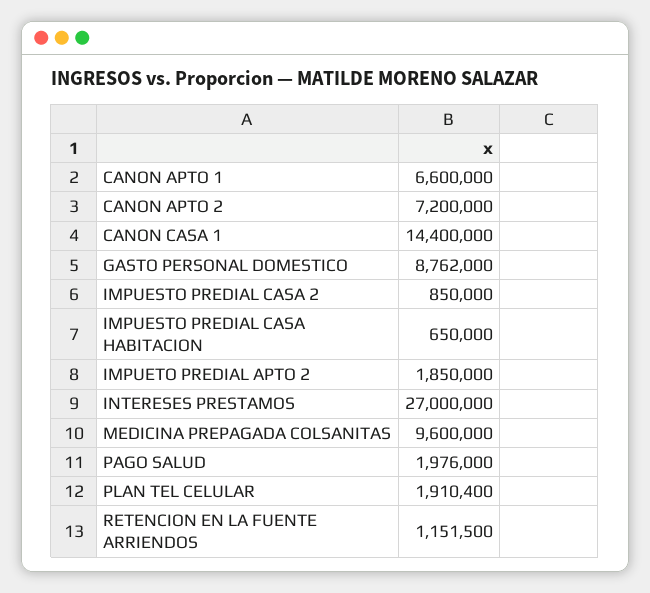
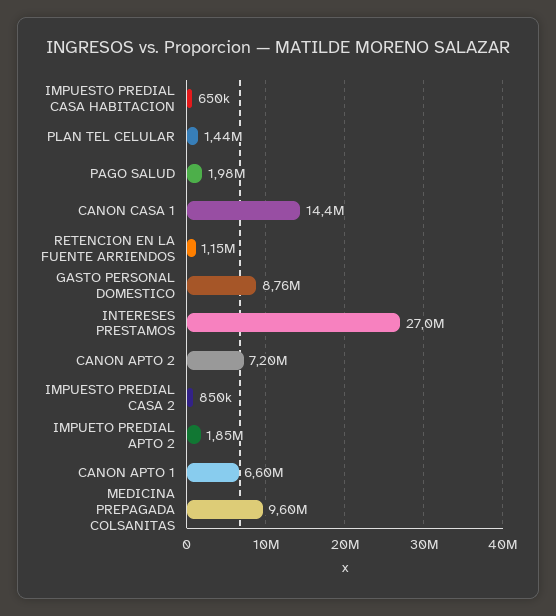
  {
    "CANON APTO 1": 6600000,
    "CANON APTO 2": 7200000,
    "CANON CASA 1": 14400000,
    "GASTO PERSONAL DOMESTICO": 8762000,
    "IMPUESTO PREDIAL CASA 2": 850000,
    "IMPUESTO PREDIAL CASA HABITACION": 650000,
    "IMPUETO PREDIAL APTO 2": 1850000,
    "INTERESES PRESTAMOS": 27000000,
    "MEDICINA PREPAGADA COLSANITAS": 9600000,
    "PAGO SALUD": 1976000,
-   "PLAN TEL CELULAR": 1910400,
+   "PLAN TEL CELULAR": 1440000,
    "RETENCION EN LA FUENTE ARRIENDOS": 1151500
  }

